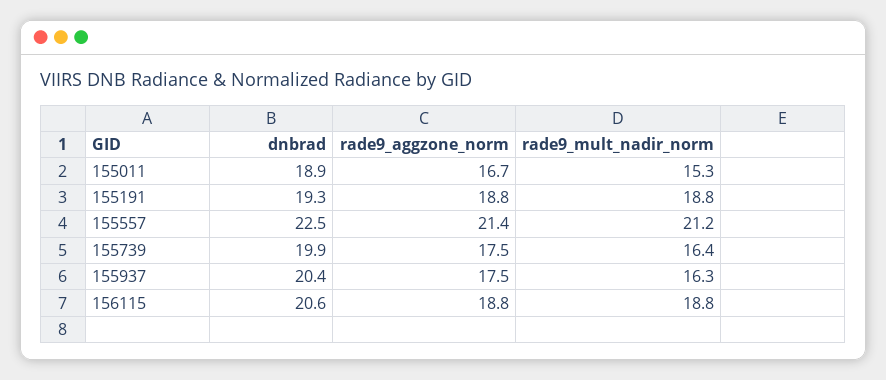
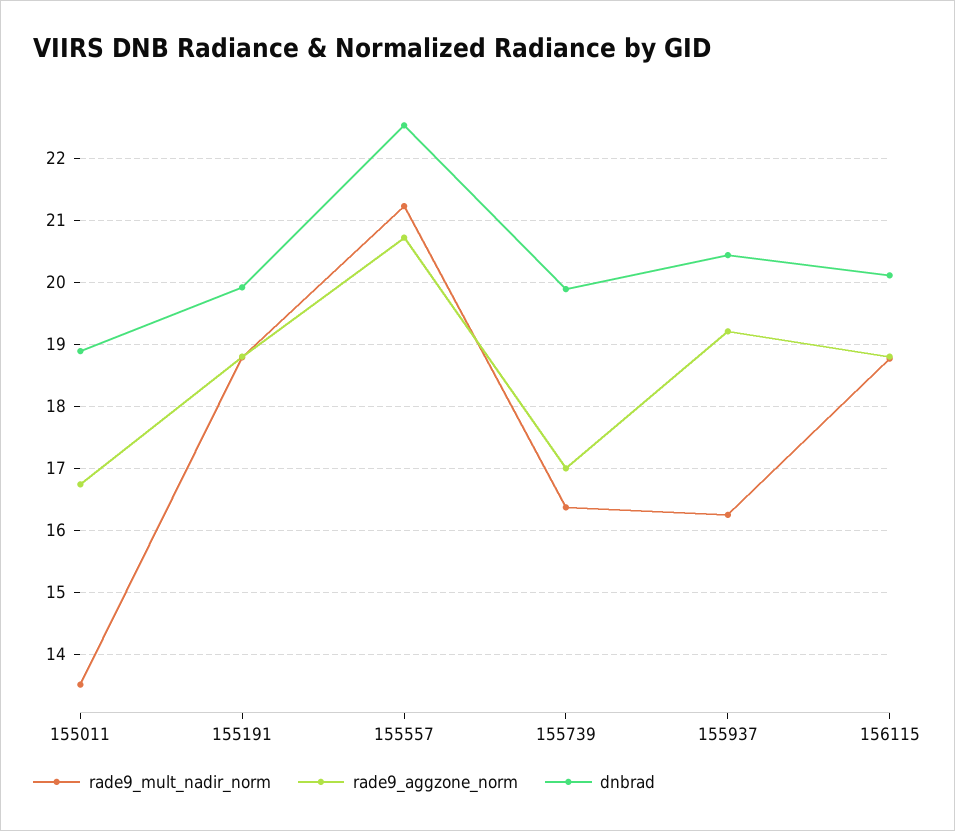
  {
    "dnbrad": {
      "155011": 18.9,
-     "155191": 19.3,
+     "155191": 19.9,
      "155557": 22.5,
      "155739": 19.9,
      "155937": 20.4,
-     "156115": 20.6
+     "156115": 20.1
    },
    "rade9_aggzone_norm": {
      "155011": 16.7,
      "155191": 18.8,
-     "155557": 21.4,
+     "155557": 20.7,
-     "155739": 17.5,
+     "155739": 17,
-     "155937": 17.5,
+     "155937": 19.2,
      "156115": 18.8
    },
    "rade9_mult_nadir_norm": {
-     "155011": 15.3,
+     "155011": 13.5,
      "155191": 18.8,
      "155557": 21.2,
      "155739": 16.4,
      "155937": 16.3,
      "156115": 18.8
    }
  }

